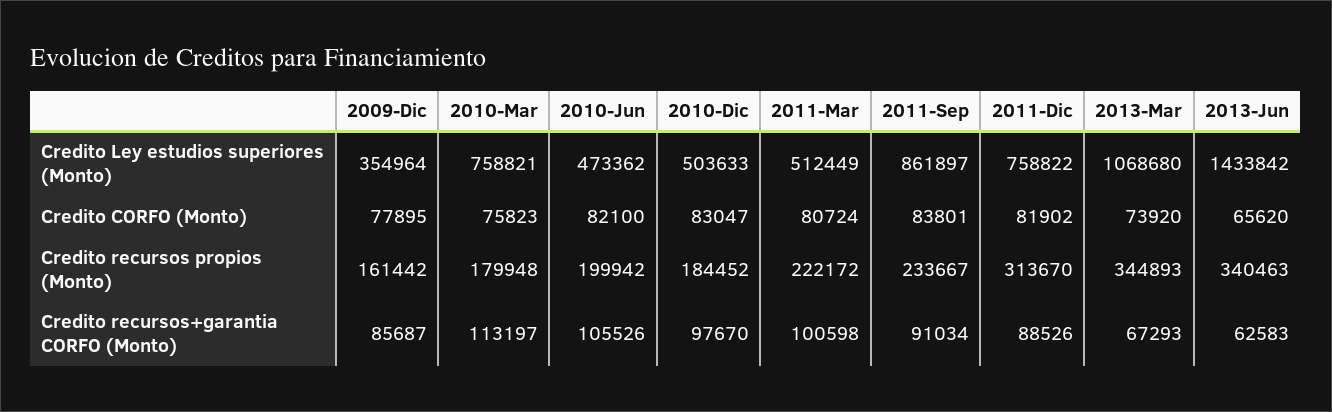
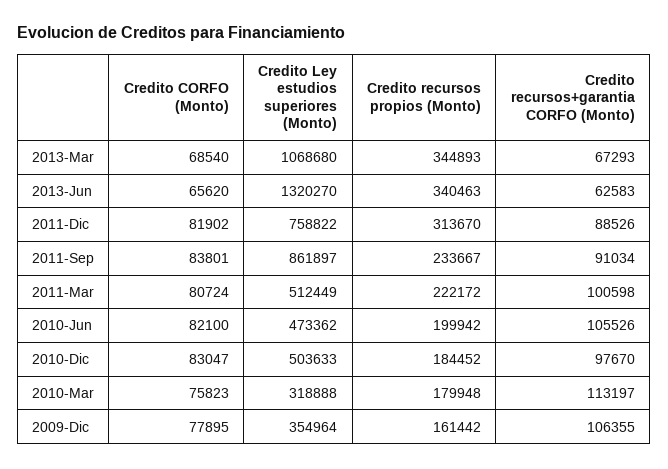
  {
    "2009-Dic": {
      "Credito Ley estudios superiores (Monto)": 354964,
      "Credito CORFO (Monto)": 77895,
      "Credito recursos propios (Monto)": 161442,
-     "Credito recursos+garantia CORFO (Monto)": 85687
+     "Credito recursos+garantia CORFO (Monto)": 106355
    },
    "2010-Mar": {
-     "Credito Ley estudios superiores (Monto)": 758821,
+     "Credito Ley estudios superiores (Monto)": 318888,
      "Credito CORFO (Monto)": 75823,
      "Credito recursos propios (Monto)": 179948,
      "Credito recursos+garantia CORFO (Monto)": 113197
    },
    "2010-Jun": {
      "Credito Ley estudios superiores (Monto)": 473362,
      "Credito CORFO (Monto)": 82100,
      "Credito recursos propios (Monto)": 199942,
      "Credito recursos+garantia CORFO (Monto)": 105526
    },
    "2010-Dic": {
      "Credito Ley estudios superiores (Monto)": 503633,
      "Credito CORFO (Monto)": 83047,
      "Credito recursos propios (Monto)": 184452,
      "Credito recursos+garantia CORFO (Monto)": 97670
    },
    "2011-Mar": {
      "Credito Ley estudios superiores (Monto)": 512449,
      "Credito CORFO (Monto)": 80724,
      "Credito recursos propios (Monto)": 222172,
      "Credito recursos+garantia CORFO (Monto)": 100598
    },
    "2011-Sep": {
      "Credito Ley estudios superiores (Monto)": 861897,
      "Credito CORFO (Monto)": 83801,
      "Credito recursos propios (Monto)": 233667,
      "Credito recursos+garantia CORFO (Monto)": 91034
    },
    "2011-Dic": {
      "Credito Ley estudios superiores (Monto)": 758822,
      "Credito CORFO (Monto)": 81902,
      "Credito recursos propios (Monto)": 313670,
      "Credito recursos+garantia CORFO (Monto)": 88526
    },
    "2013-Mar": {
      "Credito Ley estudios superiores (Monto)": 1068680,
-     "Credito CORFO (Monto)": 73920,
+     "Credito CORFO (Monto)": 68540,
      "Credito recursos propios (Monto)": 344893,
      "Credito recursos+garantia CORFO (Monto)": 67293
    },
    "2013-Jun": {
-     "Credito Ley estudios superiores (Monto)": 1433842,
+     "Credito Ley estudios superiores (Monto)": 1320270,
      "Credito CORFO (Monto)": 65620,
      "Credito recursos propios (Monto)": 340463,
      "Credito recursos+garantia CORFO (Monto)": 62583
    }
  }

